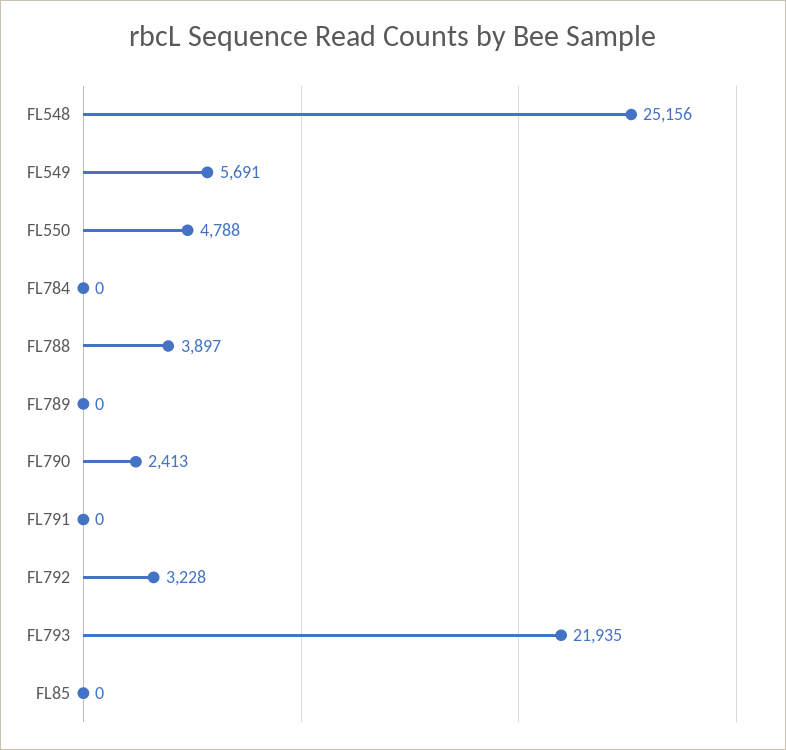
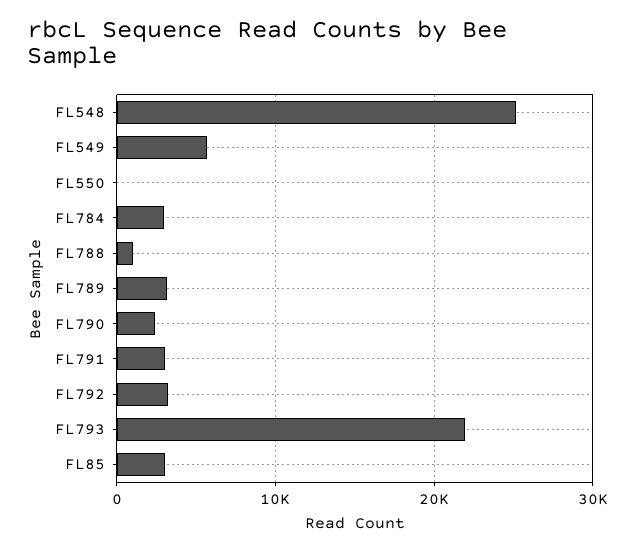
  {
    "FL548": 25156,
    "FL549": 5691,
-   "FL550": 4788,
+   "FL550": 0,
-   "FL784": 0,
+   "FL784": 3000,
-   "FL788": 3897,
+   "FL788": 1000,
-   "FL789": 0,
+   "FL789": 3000,
    "FL790": 2413,
-   "FL791": 0,
+   "FL791": 3000,
    "FL792": 3228,
    "FL793": 21935,
-   "FL85": 0
+   "FL85": 3000
  }

